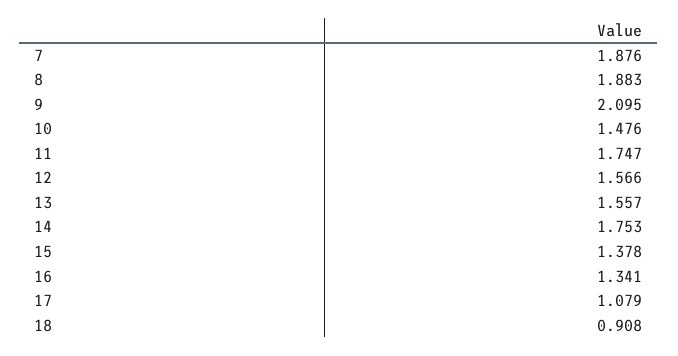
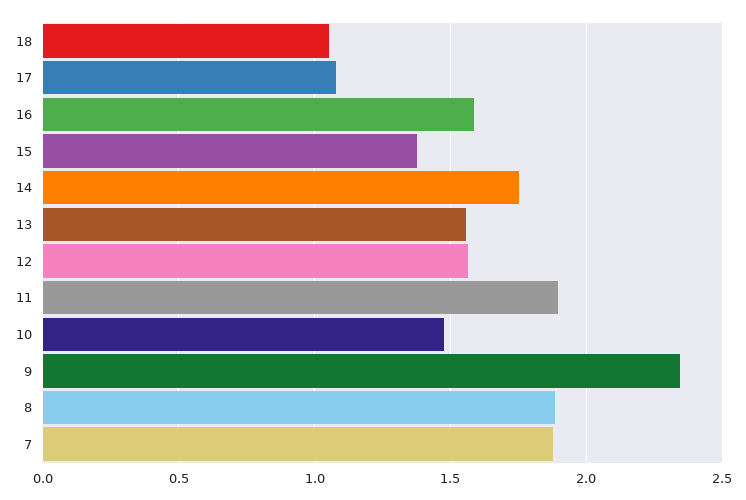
  {
    "7": 1.876,
    "8": 1.883,
-   "9": 2.095,
+   "9": 2.35,
    "10": 1.476,
-   "11": 1.747,
+   "11": 1.9,
    "12": 1.566,
    "13": 1.557,
    "14": 1.753,
    "15": 1.378,
-   "16": 1.341,
+   "16": 1.6,
    "17": 1.079,
-   "18": 0.908
+   "18": 1.05
  }

